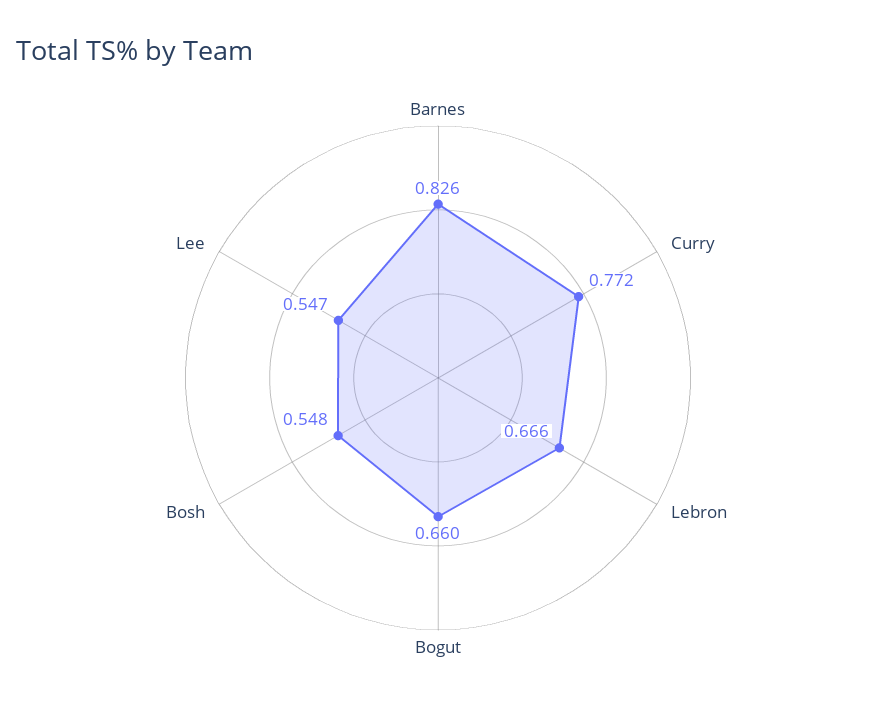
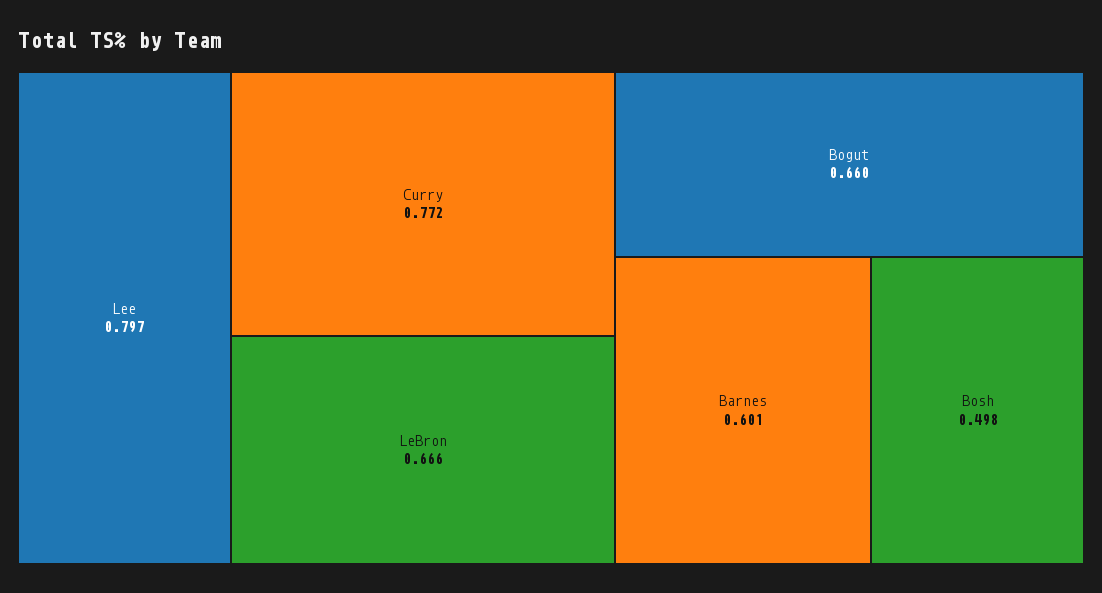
  {
-   "Barnes": 0.826,
+   "Barnes": 0.601,
    "Curry": 0.772,
    "Lebron": 0.666,
    "Bogut": 0.66,
-   "Bosh": 0.548,
+   "Bosh": 0.498,
-   "Lee": 0.547
+   "Lee": 0.797
  }

